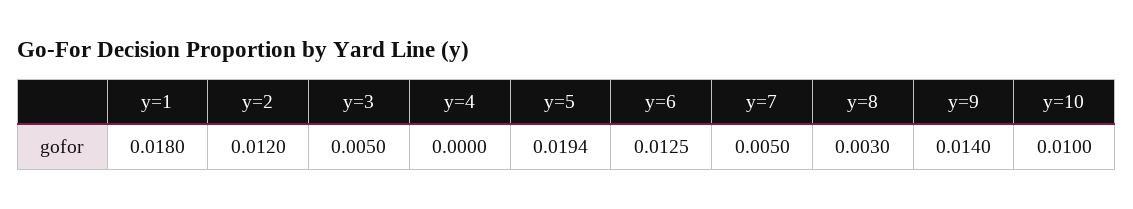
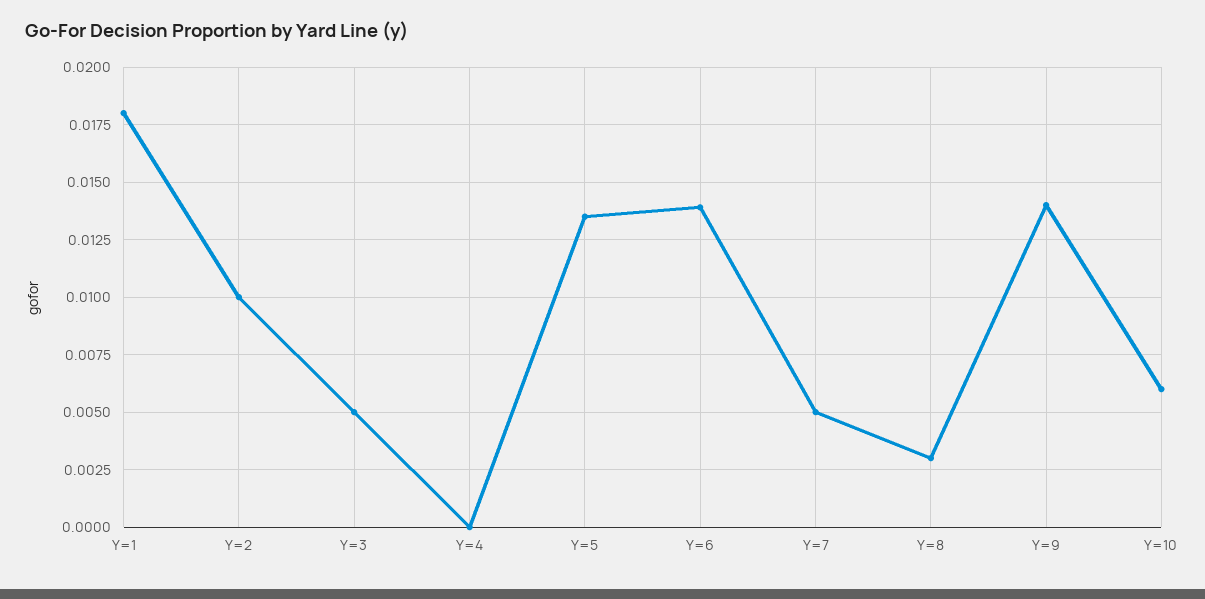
  {
    "y=1": 0.018,
-   "y=2": 0.012,
+   "y=2": 0.01,
    "y=3": 0.005,
    "y=4": 0,
-   "y=5": 0.0194,
+   "y=5": 0.0135,
-   "y=6": 0.0125,
+   "y=6": 0.014,
    "y=7": 0.005,
    "y=8": 0.003,
    "y=9": 0.014,
-   "y=10": 0.01
+   "y=10": 0.006
  }

